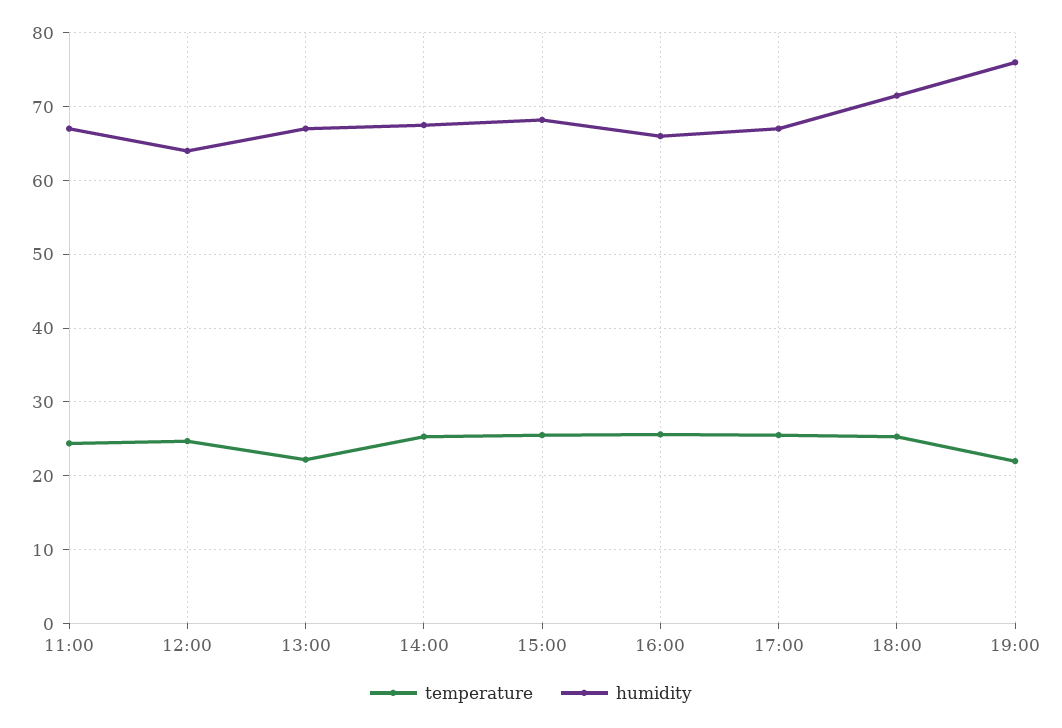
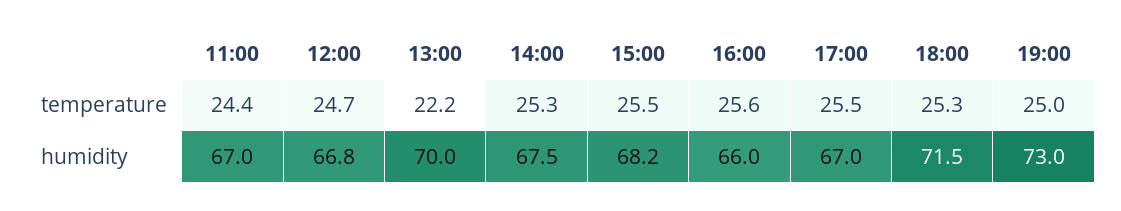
  {
    "temperature": {
      "11:00": 24.4,
      "12:00": 24.7,
      "13:00": 22.2,
      "14:00": 25.3,
      "15:00": 25.5,
      "16:00": 25.6,
      "17:00": 25.5,
      "18:00": 25.3,
-     "19:00": 22
+     "19:00": 25
    },
    "humidity": {
      "11:00": 67,
-     "12:00": 64,
+     "12:00": 66.8,
-     "13:00": 67,
+     "13:00": 70,
      "14:00": 67.5,
      "15:00": 68.2,
      "16:00": 66,
      "17:00": 67,
      "18:00": 71.5,
-     "19:00": 76
+     "19:00": 73
    }
  }

